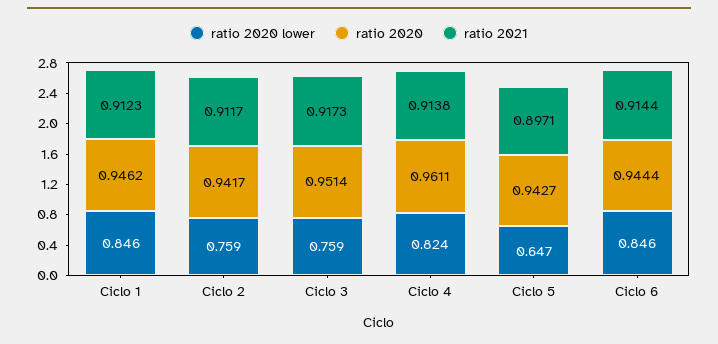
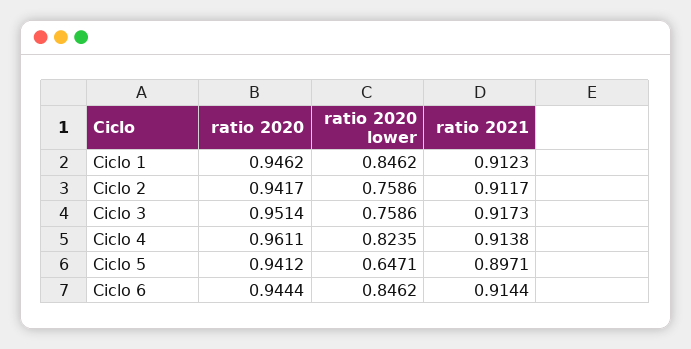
  {
    "ratio 2020 lower": {
      "Ciclo 1": 0.8462,
      "Ciclo 2": 0.7586,
      "Ciclo 3": 0.7586,
      "Ciclo 4": 0.8235,
      "Ciclo 5": 0.6471,
      "Ciclo 6": 0.8462
    },
    "ratio 2020": {
      "Ciclo 1": 0.9462,
      "Ciclo 2": 0.9417,
      "Ciclo 3": 0.9514,
      "Ciclo 4": 0.9611,
-     "Ciclo 5": 0.9427,
+     "Ciclo 5": 0.9412,
      "Ciclo 6": 0.9444
    },
    "ratio 2021": {
      "Ciclo 1": 0.9123,
      "Ciclo 2": 0.9117,
      "Ciclo 3": 0.9173,
      "Ciclo 4": 0.9138,
      "Ciclo 5": 0.8971,
      "Ciclo 6": 0.9144
    }
  }

